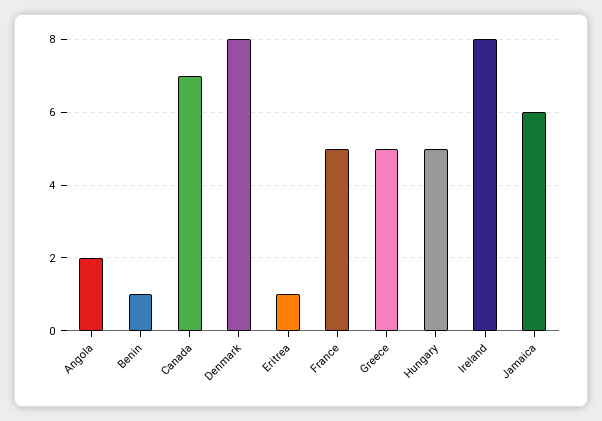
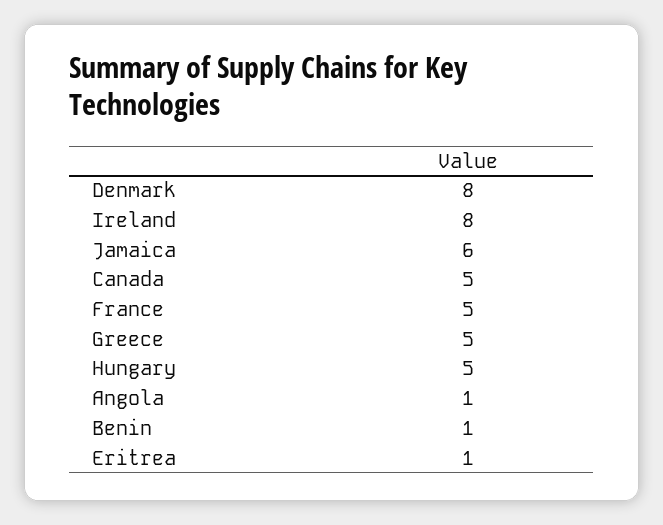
  {
-   "Angola": 2,
+   "Angola": 1,
    "Benin": 1,
-   "Canada": 7,
+   "Canada": 5,
    "Denmark": 8,
    "Eritrea": 1,
    "France": 5,
    "Greece": 5,
    "Hungary": 5,
    "Ireland": 8,
    "Jamaica": 6
  }

